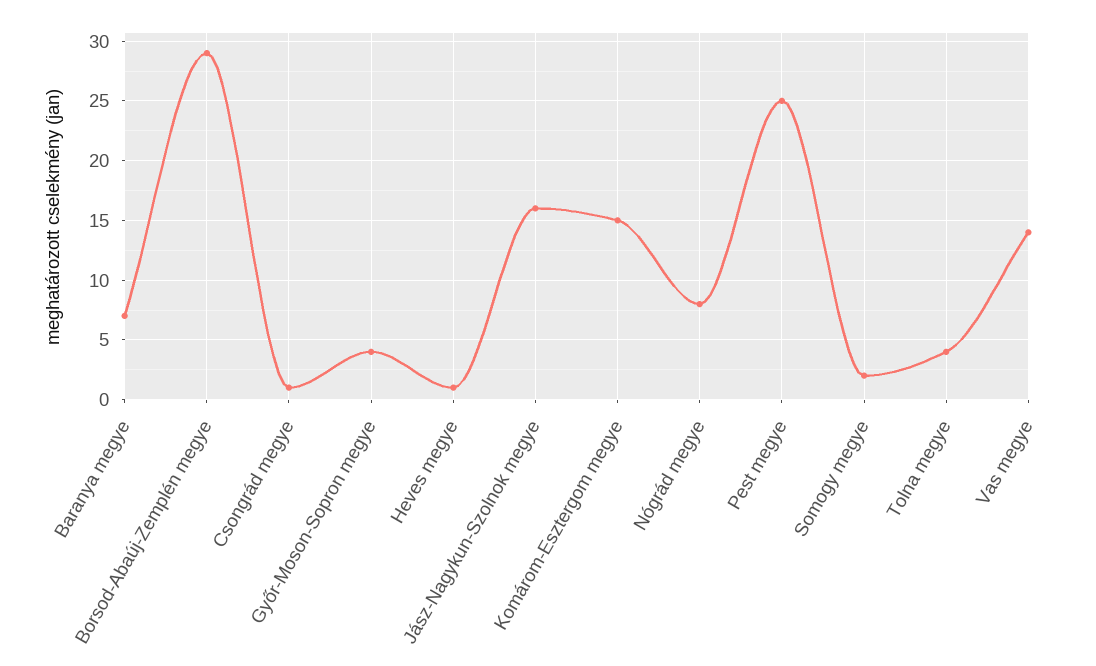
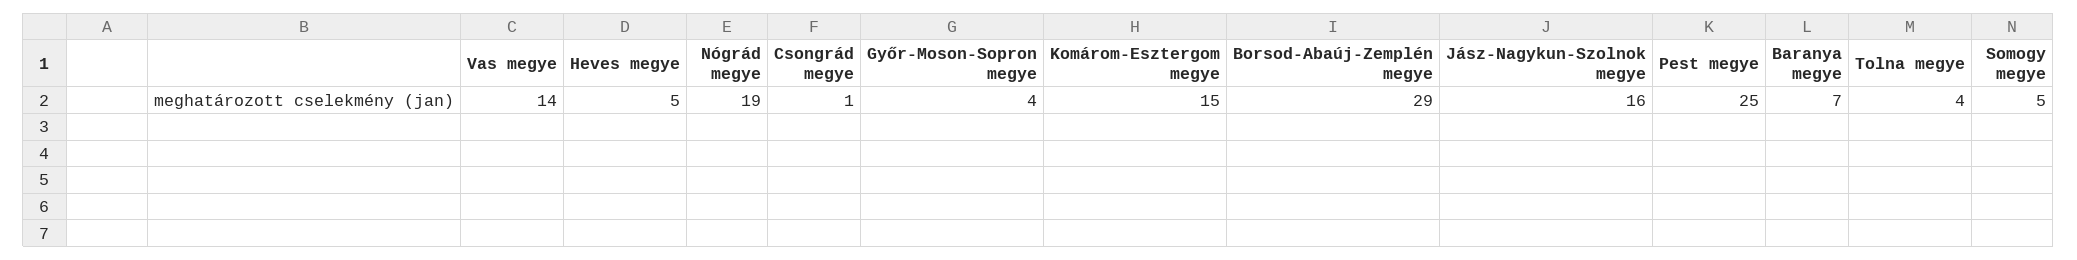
  {
    "Baranya megye": 7,
    "Borsod-Abaúj-Zemplén megye": 29,
    "Csongrád megye": 1,
    "Győr-Moson-Sopron megye": 4,
-   "Heves megye": 1,
+   "Heves megye": 5,
    "Jász-Nagykun-Szolnok megye": 16,
    "Komárom-Esztergom megye": 15,
-   "Nógrád megye": 8,
+   "Nógrád megye": 19,
    "Pest megye": 25,
-   "Somogy megye": 2,
+   "Somogy megye": 5,
    "Tolna megye": 4,
    "Vas megye": 14
  }

